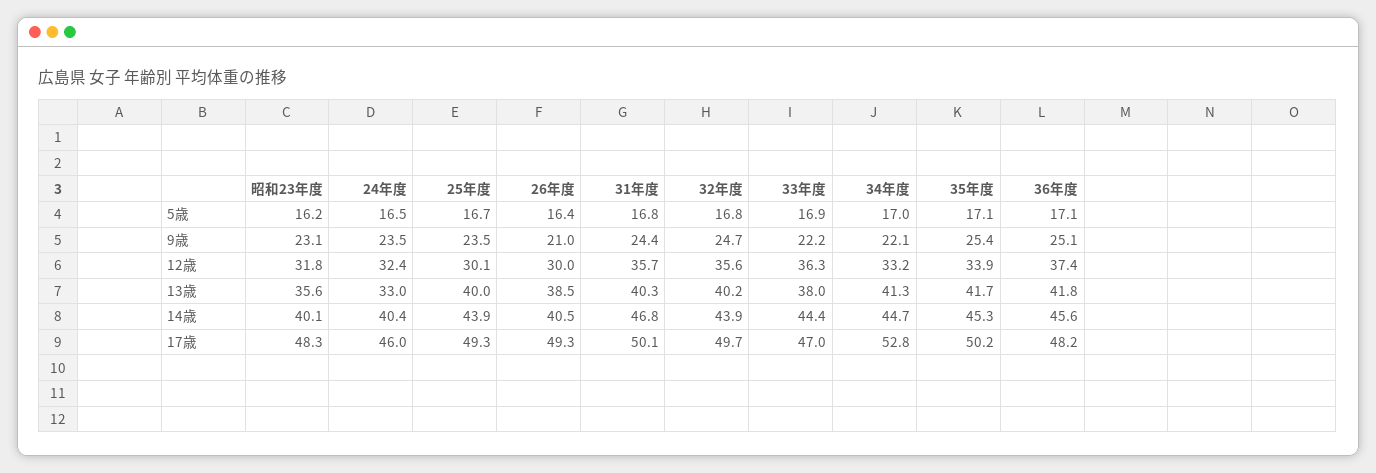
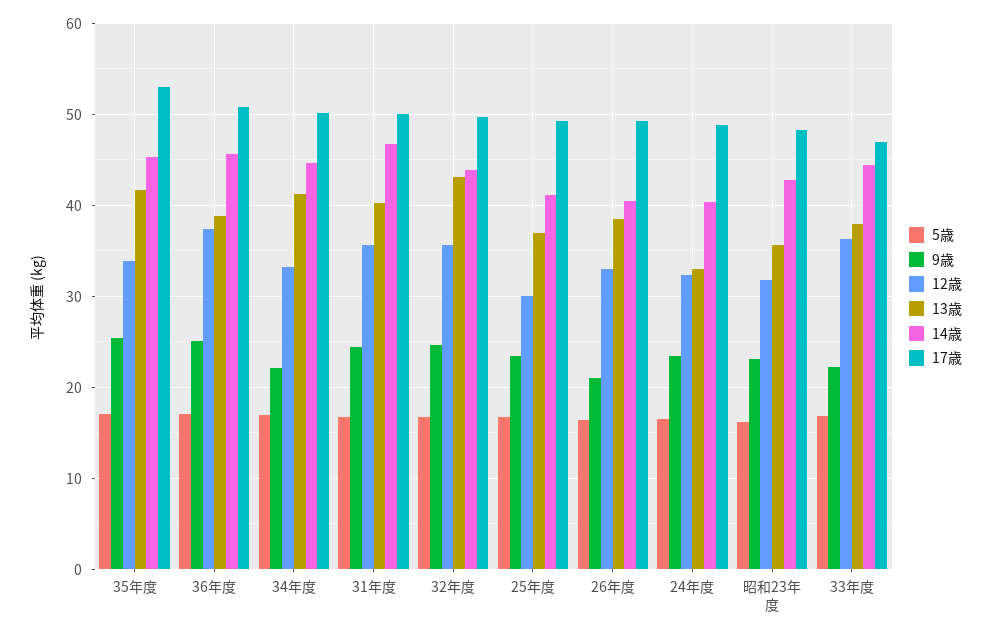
  {
    "5歳": {
      "昭和23年度": 16.2,
      "24年度": 16.5,
      "25年度": 16.7,
      "26年度": 16.4,
      "31年度": 16.8,
      "32年度": 16.8,
      "33年度": 16.9,
      "34年度": 17,
      "35年度": 17.1,
      "36年度": 17.1
    },
    "9歳": {
      "昭和23年度": 23.1,
      "24年度": 23.5,
      "25年度": 23.5,
      "26年度": 21,
      "31年度": 24.4,
      "32年度": 24.7,
      "33年度": 22.2,
      "34年度": 22.1,
      "35年度": 25.4,
      "36年度": 25.1
    },
    "12歳": {
      "昭和23年度": 31.8,
      "24年度": 32.4,
      "25年度": 30.1,
-     "26年度": 30,
+     "26年度": 33,
      "31年度": 35.7,
      "32年度": 35.6,
      "33年度": 36.3,
      "34年度": 33.2,
      "35年度": 33.9,
      "36年度": 37.4
    },
    "13歳": {
      "昭和23年度": 35.6,
      "24年度": 33,
-     "25年度": 40,
+     "25年度": 37,
      "26年度": 38.5,
      "31年度": 40.3,
-     "32年度": 40.2,
+     "32年度": 43,
      "33年度": 38,
      "34年度": 41.3,
      "35年度": 41.7,
-     "36年度": 41.8
+     "36年度": 39
    },
    "14歳": {
-     "昭和23年度": 40.1,
+     "昭和23年度": 43,
      "24年度": 40.4,
-     "25年度": 43.9,
+     "25年度": 41,
      "26年度": 40.5,
      "31年度": 46.8,
      "32年度": 43.9,
      "33年度": 44.4,
      "34年度": 44.7,
      "35年度": 45.3,
      "36年度": 45.6
    },
    "17歳": {
      "昭和23年度": 48.3,
-     "24年度": 46,
+     "24年度": 49,
      "25年度": 49.3,
      "26年度": 49.3,
      "31年度": 50.1,
      "32年度": 49.7,
      "33年度": 47,
-     "34年度": 52.8,
+     "34年度": 50,
-     "35年度": 50.2,
+     "35年度": 53,
-     "36年度": 48.2
+     "36年度": 51
    }
  }

